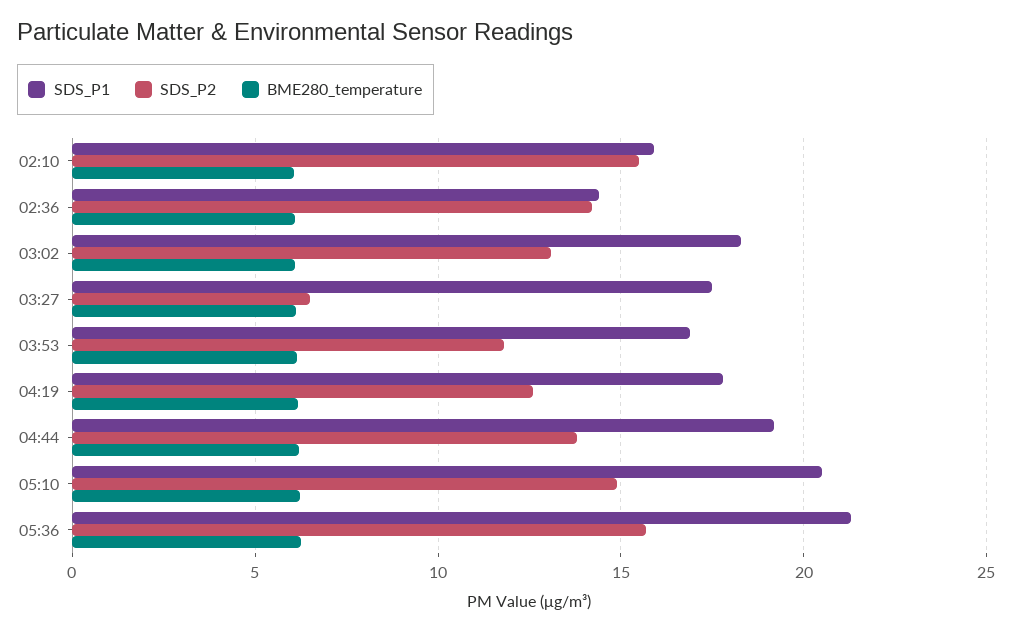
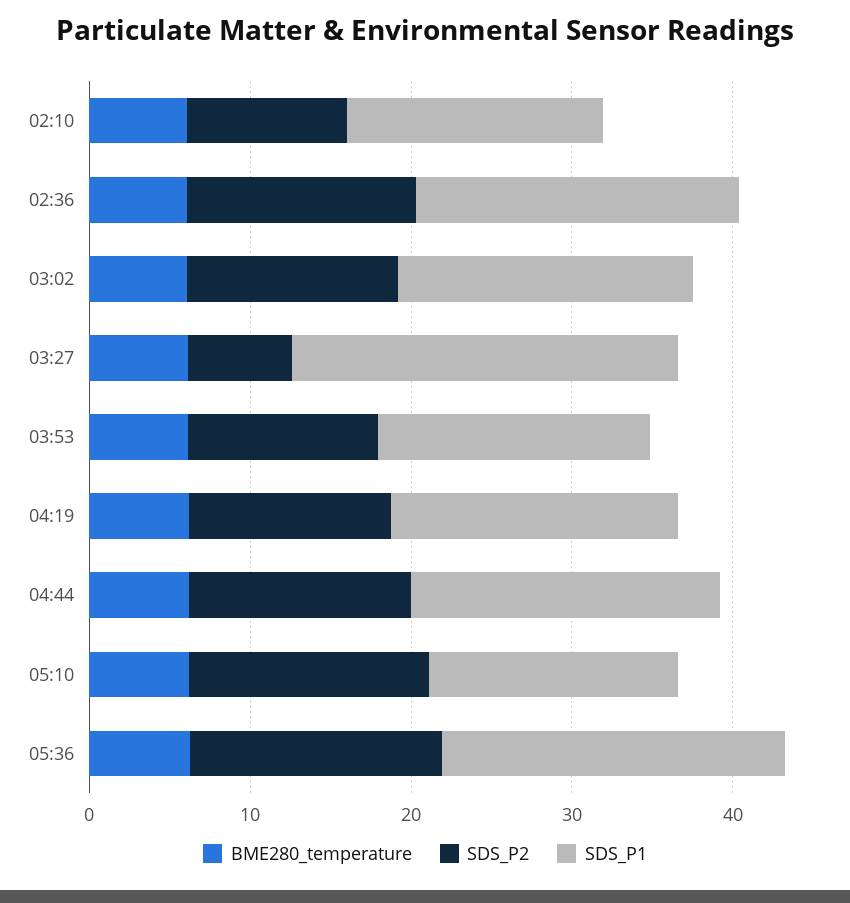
  {
    "SDS_P1": {
      "02:10": 16,
-     "02:36": 14.5,
+     "02:36": 20,
      "03:02": 18.5,
-     "03:27": 17.5,
+     "03:27": 24,
      "03:53": 17,
      "04:19": 18,
      "04:44": 19,
-     "05:10": 20.5,
+     "05:10": 16,
      "05:36": 21.5
    },
    "SDS_P2": {
-     "02:10": 15.5,
+     "02:10": 10,
      "02:36": 14,
      "03:02": 13,
      "03:27": 6.5,
      "03:53": 12,
      "04:19": 12.5,
      "04:44": 14,
      "05:10": 15,
      "05:36": 15.5
    },
    "BME280_temperature": {
      "02:10": 6,
      "02:36": 6,
      "03:02": 6,
      "03:27": 6,
      "03:53": 6,
      "04:19": 6,
      "04:44": 6,
      "05:10": 6,
      "05:36": 6.5
    }
  }

